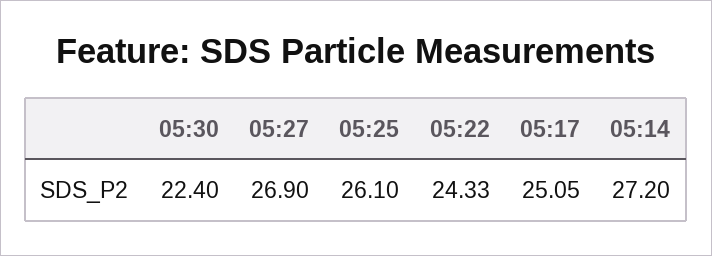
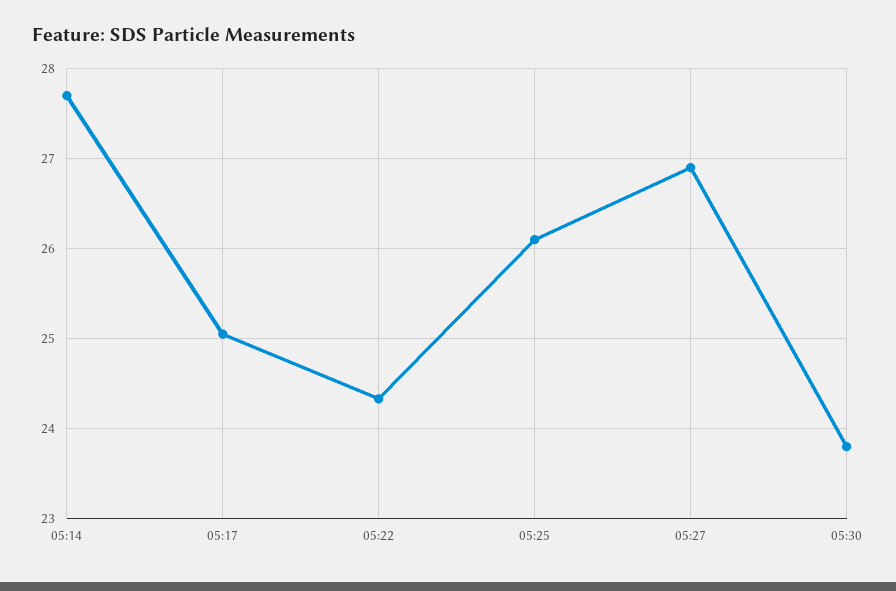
  {
-   "05:30": 22.4,
+   "05:30": 23.8,
    "05:27": 26.9,
    "05:25": 26.1,
    "05:22": 24.33,
    "05:17": 25.05,
-   "05:14": 27.2
+   "05:14": 27.7
  }

